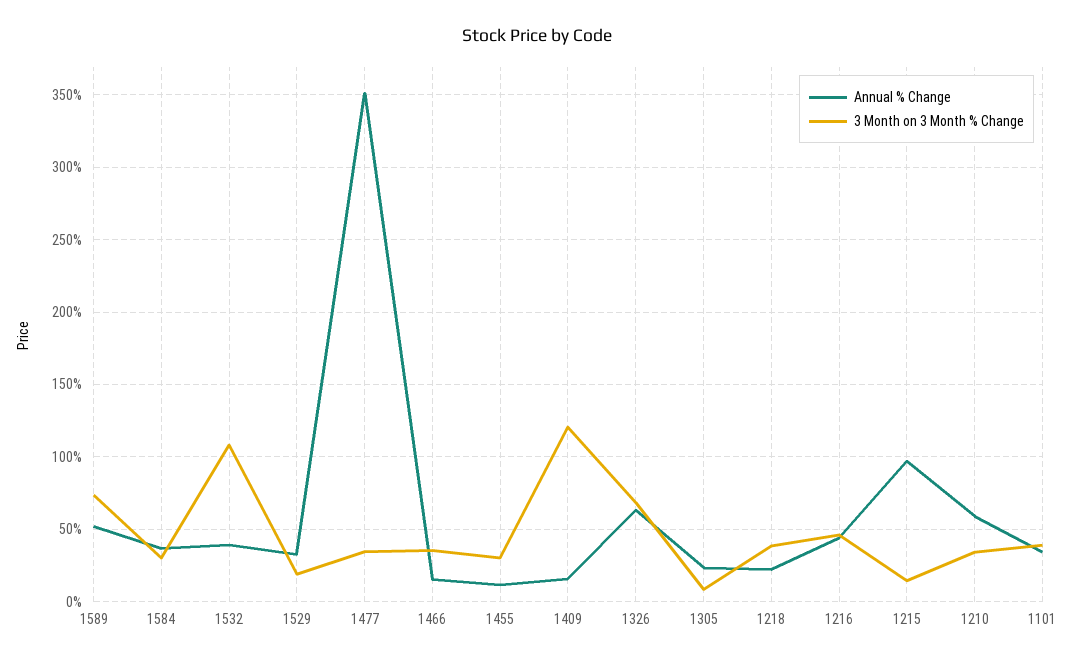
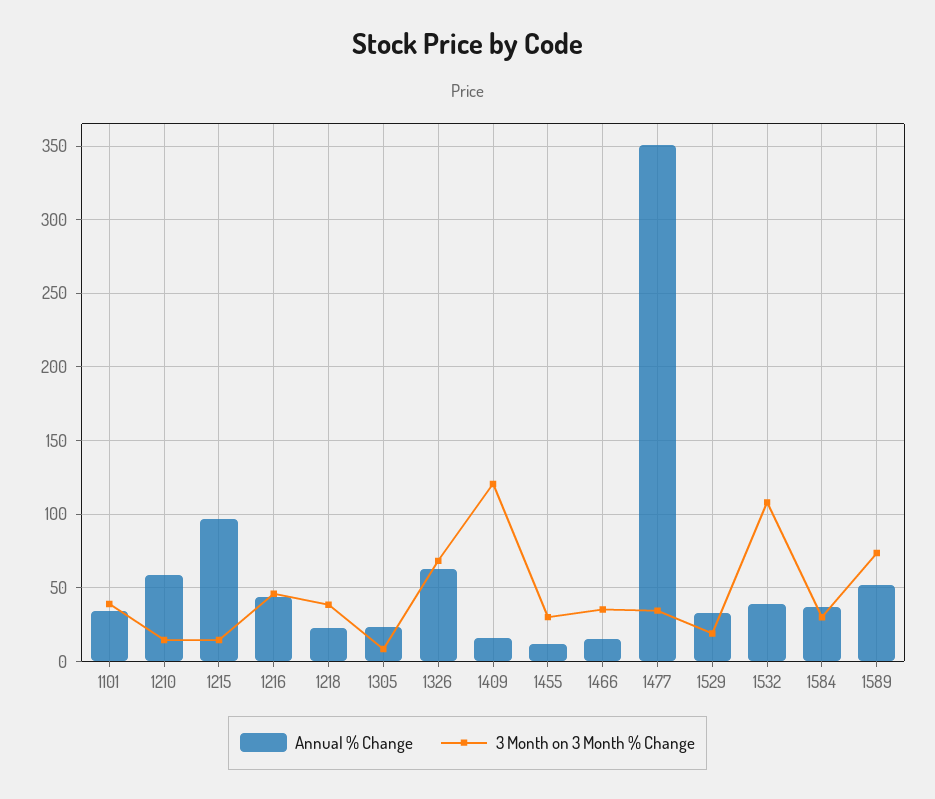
  {
    "Annual % Change": {
      "1589": 50,
      "1584": 35,
      "1532": 40,
      "1529": 35,
      "1477": 350,
      "1466": 15,
      "1455": 10,
      "1409": 15,
      "1326": 65,
      "1305": 25,
      "1218": 25,
      "1216": 45,
      "1215": 95,
      "1210": 60,
      "1101": 35
    },
    "3 Month on 3 Month % Change": {
      "1589": 75,
      "1584": 30,
      "1532": 110,
      "1529": 20,
      "1477": 35,
      "1466": 35,
      "1455": 30,
      "1409": 120,
      "1326": 70,
      "1305": 10,
      "1218": 40,
      "1216": 45,
      "1215": 15,
-     "1210": 35,
+     "1210": 15,
      "1101": 40
    }
  }

